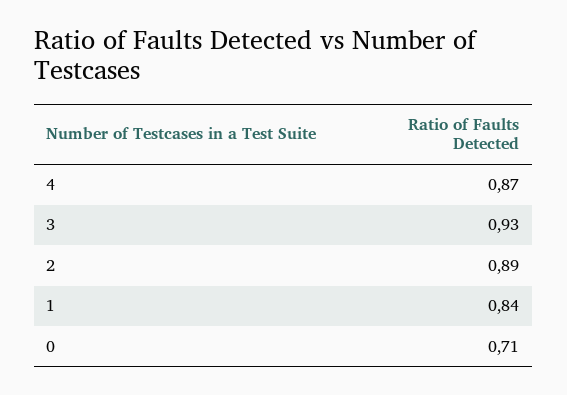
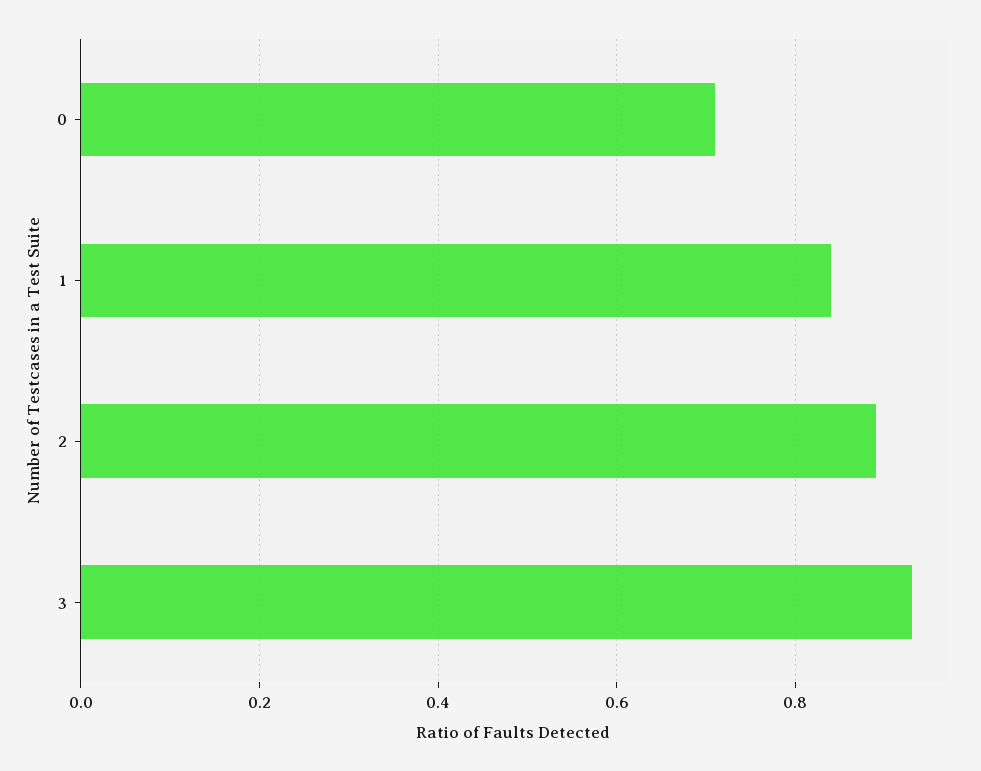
  {
-   "4": 0.87,
    "3": 0.93,
    "2": 0.89,
    "1": 0.84,
    "0": 0.71
  }

